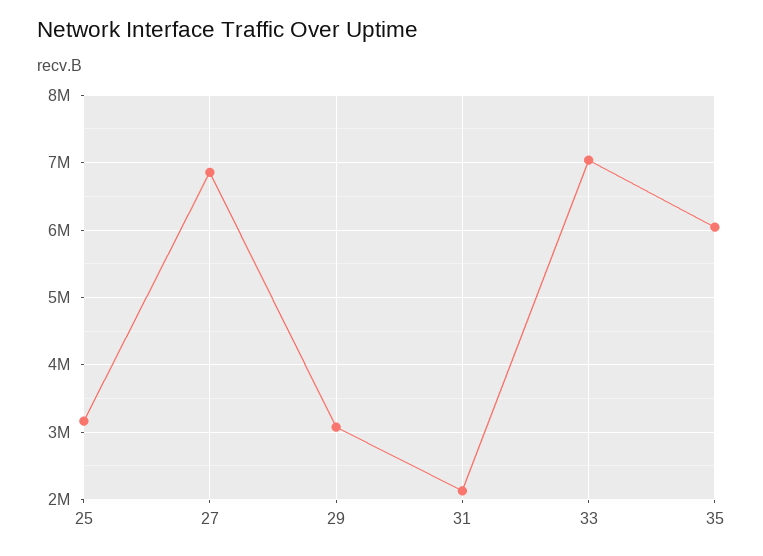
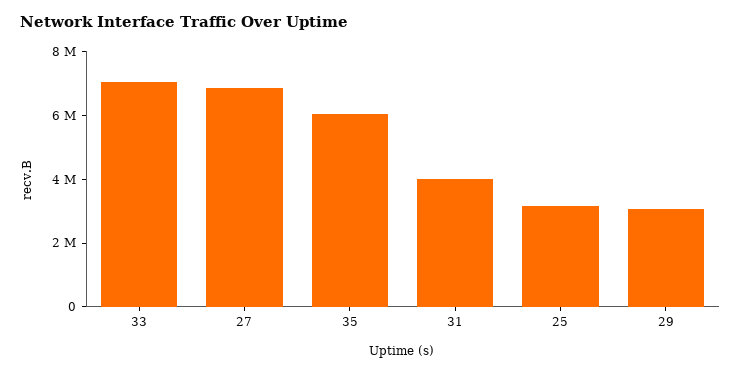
  {
    "25": 3200000,
    "27": 6900000,
    "29": 3100000,
-   "31": 2100000,
+   "31": 4000000,
    "33": 7000000,
    "35": 6000000
  }

